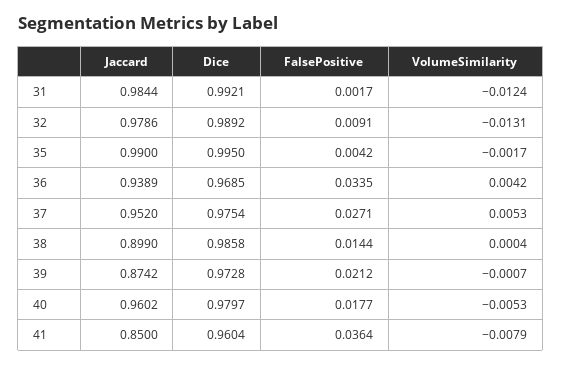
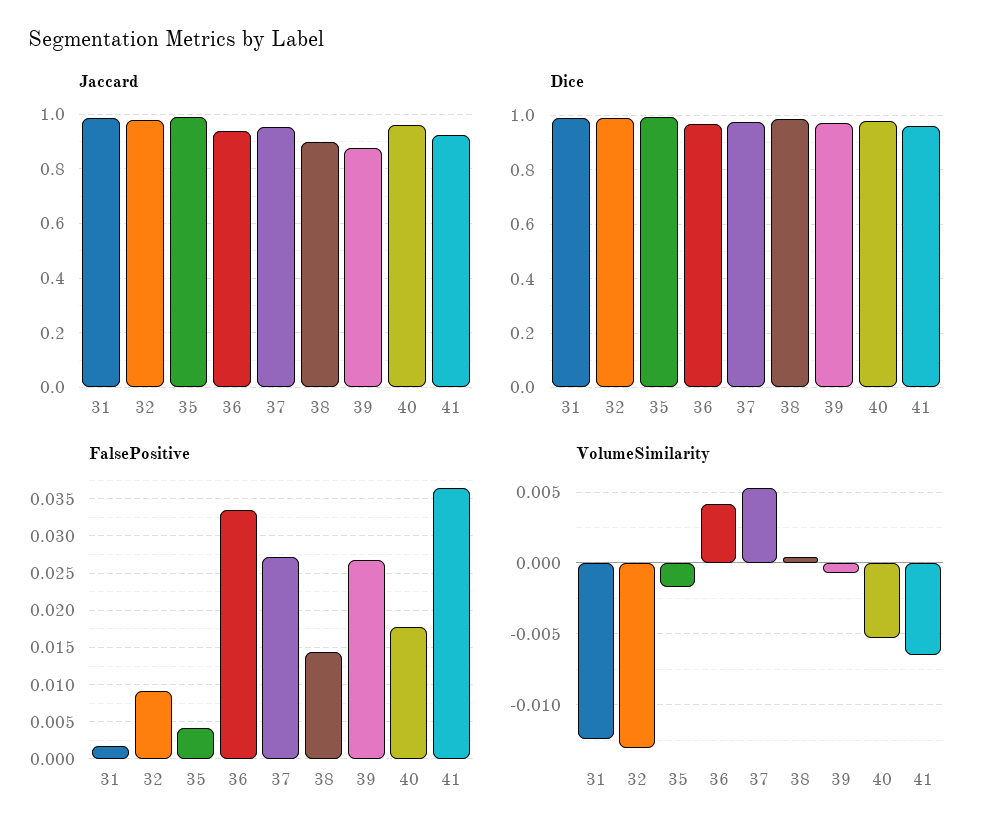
  {
    "Jaccard": {
      "31": 0.9844,
      "32": 0.9786,
      "35": 0.99,
      "36": 0.9389,
      "37": 0.952,
      "38": 0.899,
      "39": 0.8742,
      "40": 0.9602,
-     "41": 0.85
+     "41": 0.925
    },
    "Dice": {
      "31": 0.9921,
      "32": 0.9892,
      "35": 0.995,
      "36": 0.9685,
      "37": 0.9754,
      "38": 0.9858,
      "39": 0.9728,
      "40": 0.9797,
      "41": 0.9604
    },
    "FalsePositive": {
      "31": 0.0017,
      "32": 0.0091,
      "35": 0.0042,
      "36": 0.0335,
      "37": 0.0271,
      "38": 0.0144,
-     "39": 0.0212,
+     "39": 0.027,
      "40": 0.0177,
      "41": 0.0364
    },
    "VolumeSimilarity": {
      "31": -0.0124,
      "32": -0.0131,
      "35": -0.0017,
      "36": 0.0042,
      "37": 0.0053,
      "38": 0.0004,
      "39": -0.0007,
      "40": -0.0053,
-     "41": -0.0079
+     "41": -0.0065
    }
  }

